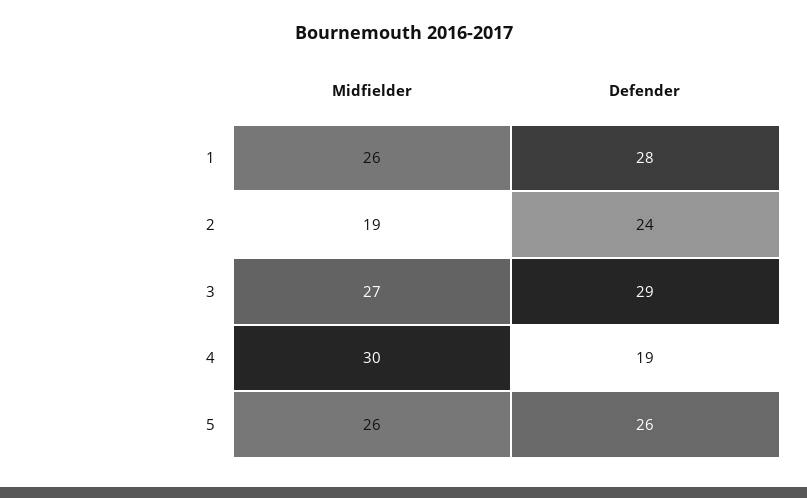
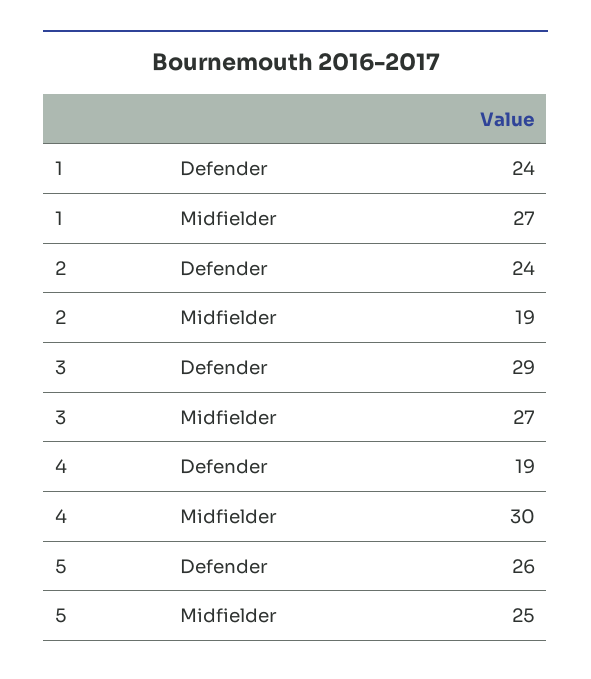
  {
    "Midfielder": {
-     "1": 26,
+     "1": 27,
      "2": 19,
      "3": 27,
      "4": 30,
-     "5": 26
+     "5": 25
    },
    "Defender": {
-     "1": 28,
+     "1": 24,
      "2": 24,
      "3": 29,
      "4": 19,
      "5": 26
    }
  }

